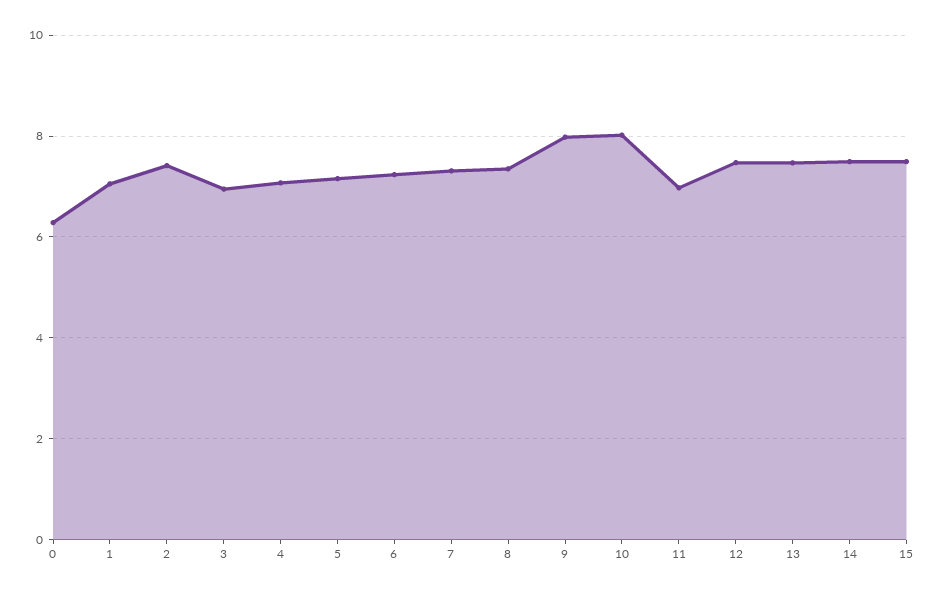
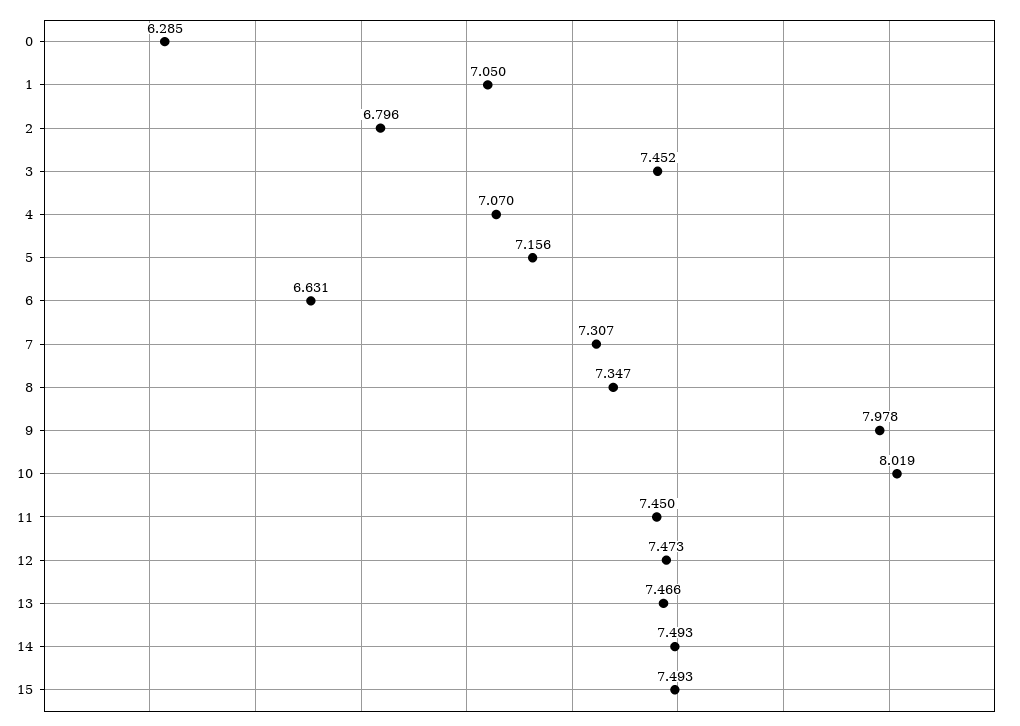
  {
    "0": 6.285,
    "1": 7.05,
-   "2": 7.4,
+   "2": 6.796,
-   "3": 7,
+   "3": 7.452,
    "4": 7.07,
    "5": 7.156,
-   "6": 7.2,
+   "6": 6.631,
    "7": 7.307,
    "8": 7.347,
    "9": 7.978,
    "10": 8.019,
-   "11": 7,
+   "11": 7.45,
    "12": 7.473,
    "13": 7.466,
    "14": 7.493,
    "15": 7.493
  }

